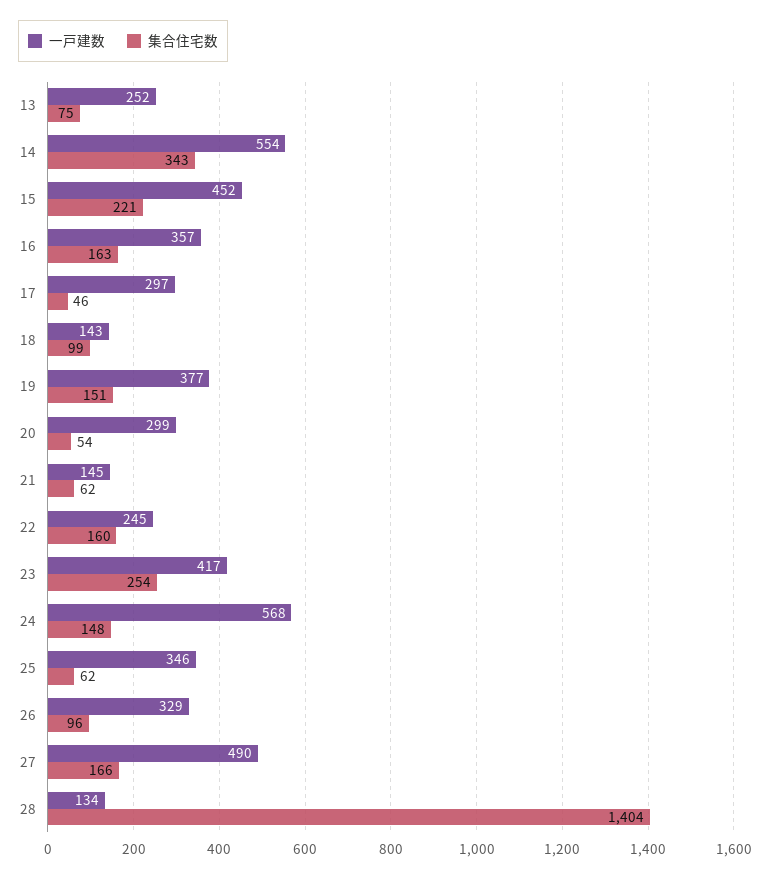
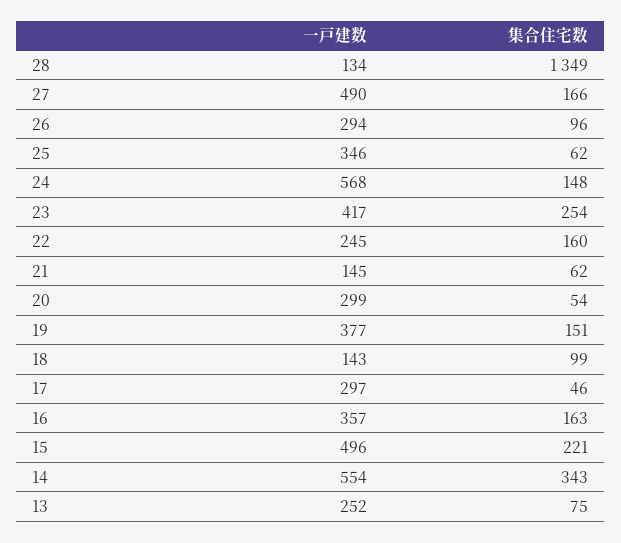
  {
    "一戸建数": {
      "13": 252,
      "14": 554,
-     "15": 452,
+     "15": 496,
      "16": 357,
      "17": 297,
      "18": 143,
      "19": 377,
      "20": 299,
      "21": 145,
      "22": 245,
      "23": 417,
      "24": 568,
      "25": 346,
-     "26": 329,
+     "26": 294,
      "27": 490,
      "28": 134
    },
    "集合住宅数": {
      "13": 75,
      "14": 343,
      "15": 221,
      "16": 163,
      "17": 46,
      "18": 99,
      "19": 151,
      "20": 54,
      "21": 62,
      "22": 160,
      "23": 254,
      "24": 148,
      "25": 62,
      "26": 96,
      "27": 166,
-     "28": 1404
+     "28": 1349
    }
  }

